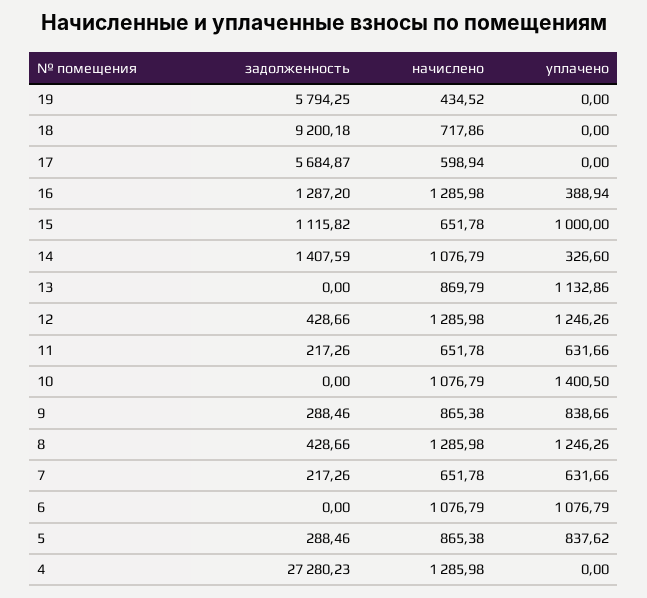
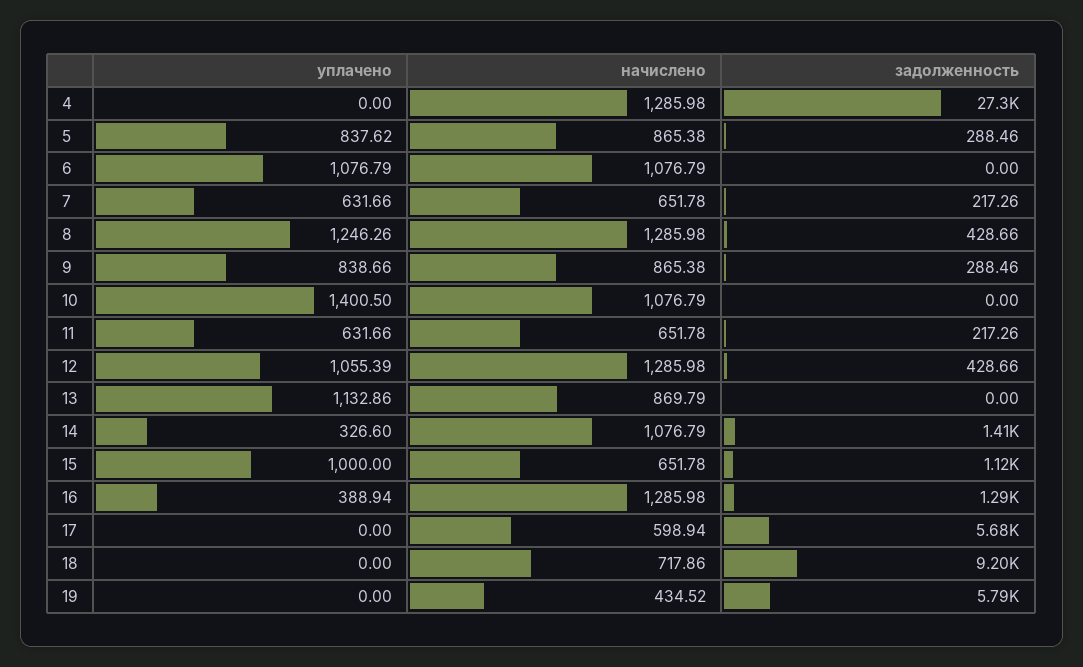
  {
    "задолженность": {
      "19": 5794.25,
      "18": 9200.18,
      "17": 5684.87,
      "16": 1287.2,
      "15": 1115.82,
      "14": 1407.59,
      "13": 0,
      "12": 428.66,
      "11": 217.26,
      "10": 0,
      "9": 288.46,
      "8": 428.66,
      "7": 217.26,
      "6": 0,
      "5": 288.46,
      "4": 27280.23
    },
    "начислено": {
      "19": 434.52,
      "18": 717.86,
      "17": 598.94,
      "16": 1285.98,
      "15": 651.78,
      "14": 1076.79,
      "13": 869.79,
      "12": 1285.98,
      "11": 651.78,
      "10": 1076.79,
      "9": 865.38,
      "8": 1285.98,
      "7": 651.78,
      "6": 1076.79,
      "5": 865.38,
      "4": 1285.98
    },
    "уплачено": {
      "19": 0,
      "18": 0,
      "17": 0,
      "16": 388.94,
      "15": 1000,
      "14": 326.6,
      "13": 1132.86,
-     "12": 1246.26,
+     "12": 1055.39,
      "11": 631.66,
      "10": 1400.5,
      "9": 838.66,
      "8": 1246.26,
      "7": 631.66,
      "6": 1076.79,
      "5": 837.62,
      "4": 0
    }
  }

